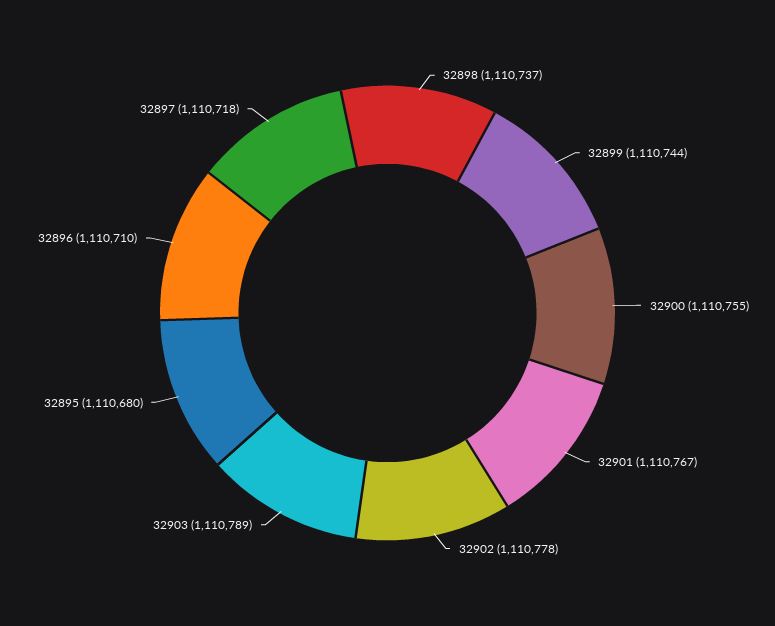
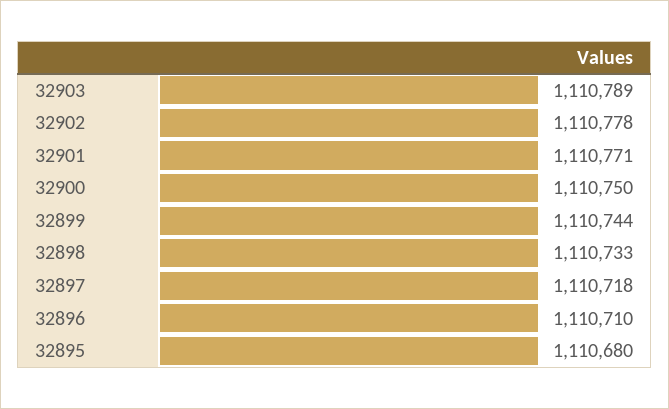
  {
-   "32898": 1110737,
+   "32898": 1110733,
    "32899": 1110744,
-   "32900": 1110755,
+   "32900": 1110750,
-   "32901": 1110767,
+   "32901": 1110771,
    "32902": 1110778,
    "32903": 1110789,
    "32895": 1110680,
    "32896": 1110710,
    "32897": 1110718
  }

